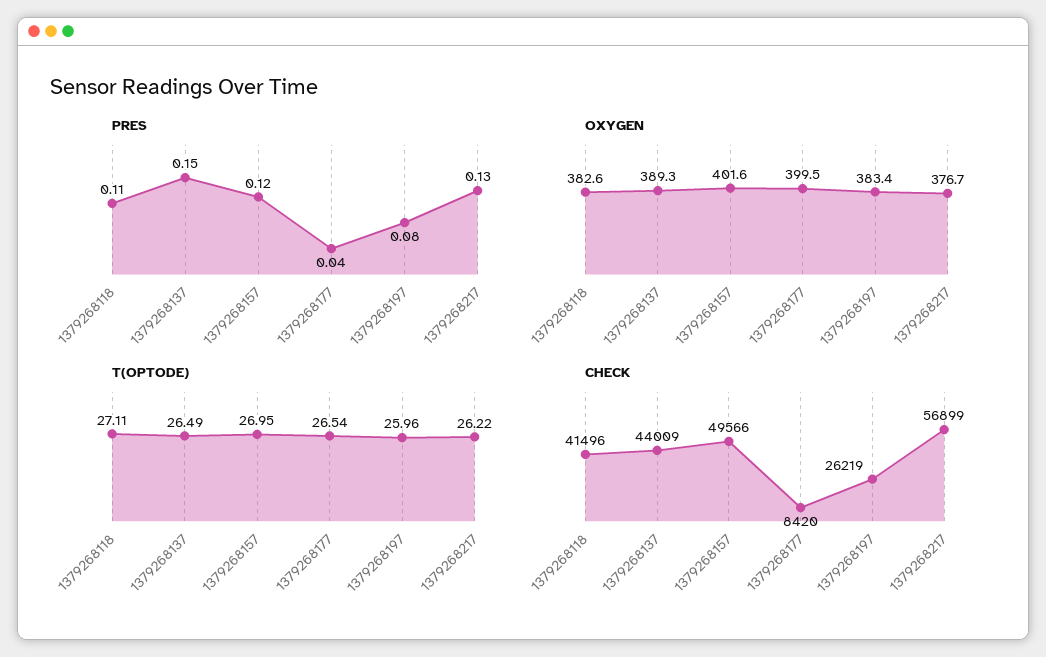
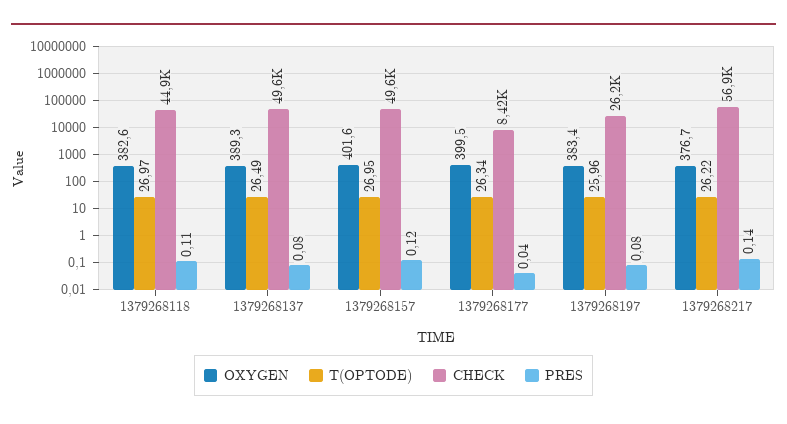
  {
    "PRES": {
      "1379268118": 0.11,
-     "1379268137": 0.15,
+     "1379268137": 0.08,
      "1379268157": 0.12,
      "1379268177": 0.04,
      "1379268197": 0.08,
-     "1379268217": 0.13
+     "1379268217": 0.14
    },
    "OXYGEN": {
      "1379268118": 382.6,
      "1379268137": 389.3,
      "1379268157": 401.6,
      "1379268177": 399.5,
      "1379268197": 383.4,
      "1379268217": 376.7
    },
    "T(OPTODE)": {
-     "1379268118": 27.11,
+     "1379268118": 26.97,
      "1379268137": 26.49,
      "1379268157": 26.95,
-     "1379268177": 26.54,
+     "1379268177": 26.34,
      "1379268197": 25.96,
      "1379268217": 26.22
    },
    "CHECK": {
-     "1379268118": 41496,
+     "1379268118": 44900,
-     "1379268137": 44009,
+     "1379268137": 49600,
      "1379268157": 49566,
      "1379268177": 8420,
      "1379268197": 26219,
      "1379268217": 56899
    }
  }

